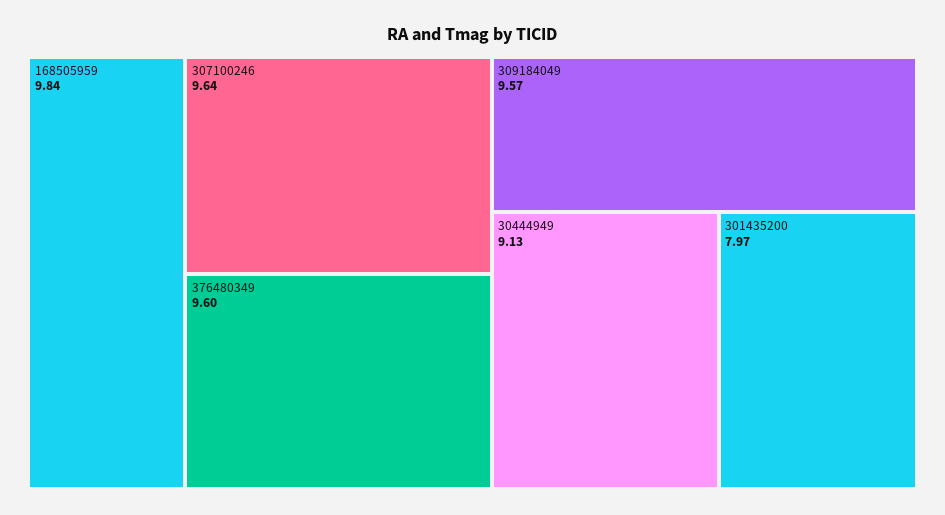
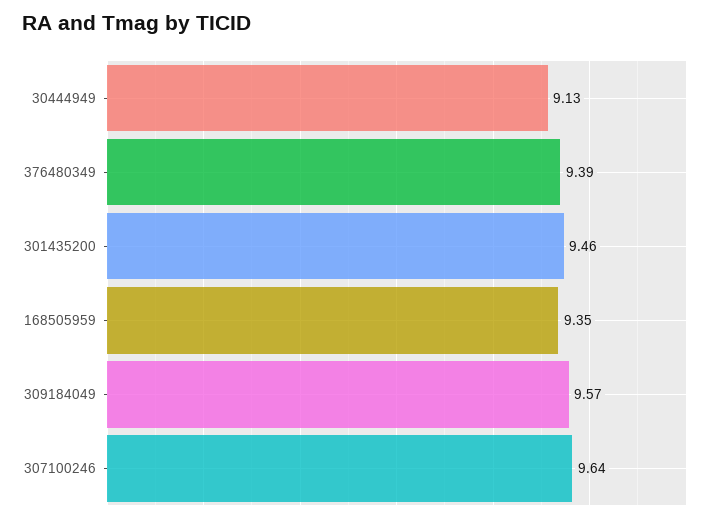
  {
-   "168505959": 9.84,
+   "168505959": 9.35,
    "307100246": 9.64,
-   "376480349": 9.6,
+   "376480349": 9.39,
    "309184049": 9.57,
    "30444949": 9.13,
-   "301435200": 7.97
+   "301435200": 9.46
  }

